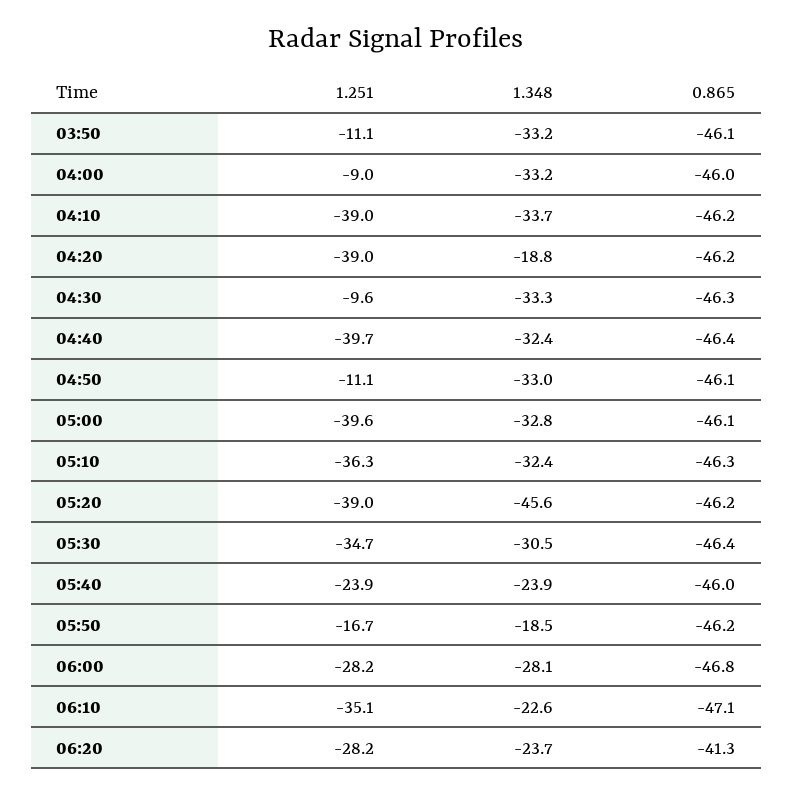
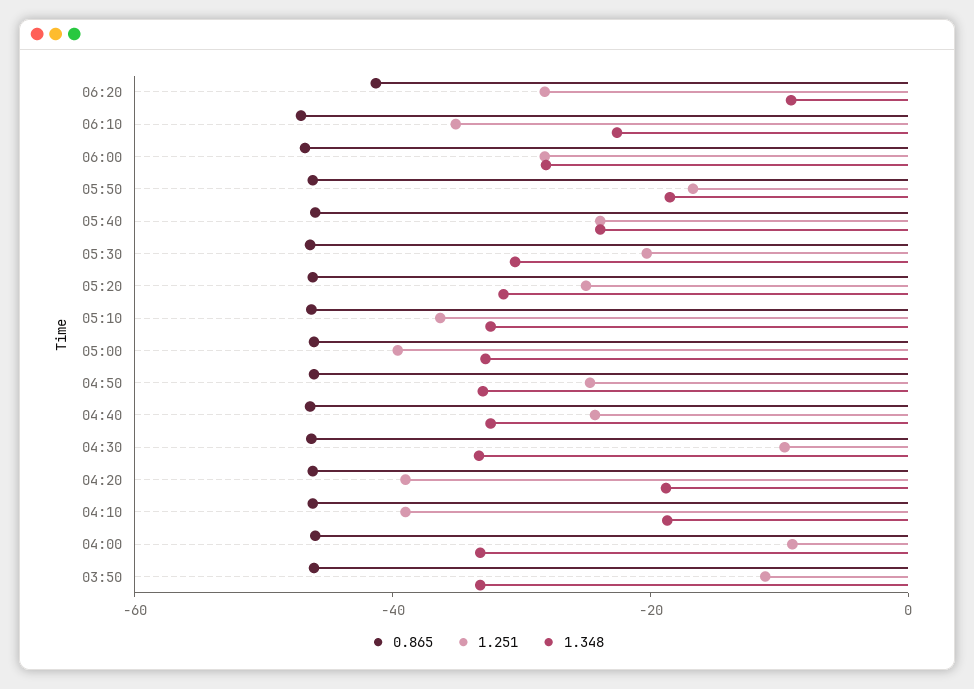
  {
    "1.251": {
      "03:50": -11.1,
      "04:00": -9,
      "04:10": -39,
      "04:20": -39,
      "04:30": -9.6,
-     "04:40": -39.7,
+     "04:40": -25,
-     "04:50": -11.1,
+     "04:50": -25,
      "05:00": -39.6,
      "05:10": -36.3,
-     "05:20": -39,
+     "05:20": -25,
-     "05:30": -34.7,
+     "05:30": -20,
      "05:40": -23.9,
      "05:50": -16.7,
      "06:00": -28.2,
      "06:10": -35.1,
      "06:20": -28.2
    },
    "1.348": {
      "03:50": -33.2,
      "04:00": -33.2,
-     "04:10": -33.7,
+     "04:10": -20,
      "04:20": -18.8,
      "04:30": -33.3,
      "04:40": -32.4,
      "04:50": -33,
      "05:00": -32.8,
      "05:10": -32.4,
-     "05:20": -45.6,
+     "05:20": -30,
      "05:30": -30.5,
      "05:40": -23.9,
      "05:50": -18.5,
      "06:00": -28.1,
      "06:10": -22.6,
-     "06:20": -23.7
+     "06:20": -10
    },
    "0.865": {
      "03:50": -46.1,
      "04:00": -46,
      "04:10": -46.2,
      "04:20": -46.2,
      "04:30": -46.3,
      "04:40": -46.4,
      "04:50": -46.1,
      "05:00": -46.1,
      "05:10": -46.3,
      "05:20": -46.2,
      "05:30": -46.4,
      "05:40": -46,
      "05:50": -46.2,
      "06:00": -46.8,
      "06:10": -47.1,
      "06:20": -41.3
    }
  }

